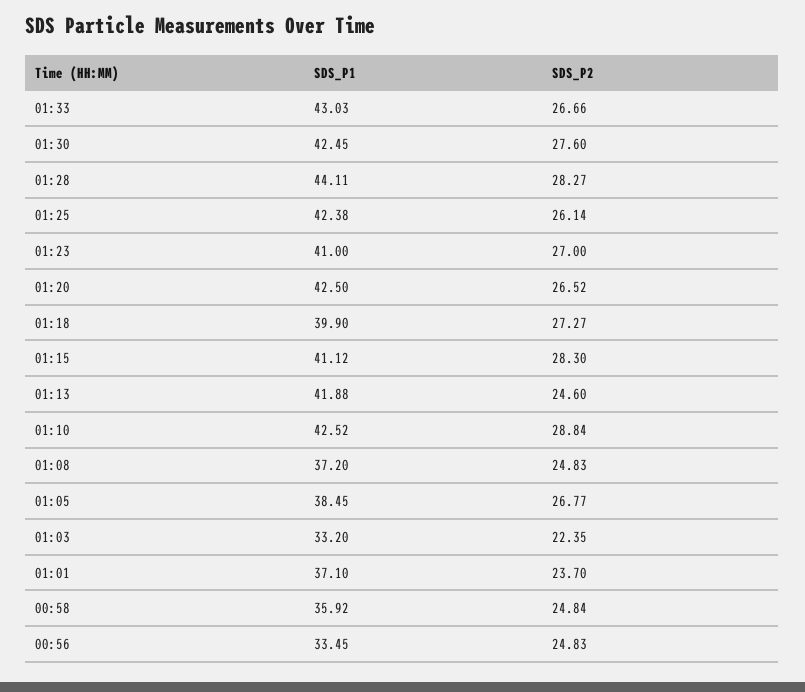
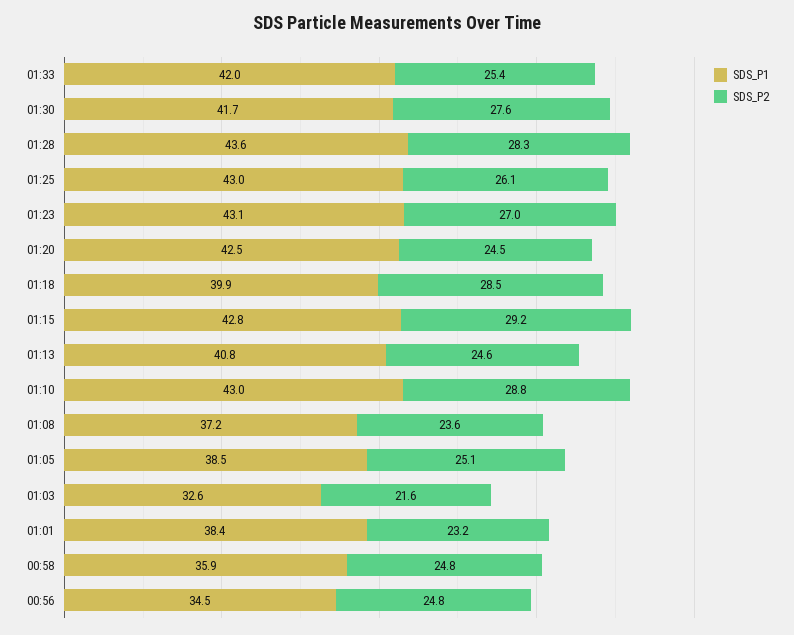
  {
    "SDS_P1": {
-     "01:33": 43.03,
+     "01:33": 42,
-     "01:30": 42.45,
+     "01:30": 41.7,
-     "01:28": 44.11,
+     "01:28": 43.6,
-     "01:25": 42.38,
+     "01:25": 43,
-     "01:23": 41,
+     "01:23": 43.1,
      "01:20": 42.5,
      "01:18": 39.9,
-     "01:15": 41.12,
+     "01:15": 42.8,
-     "01:13": 41.88,
+     "01:13": 40.8,
-     "01:10": 42.52,
+     "01:10": 43,
      "01:08": 37.2,
      "01:05": 38.45,
-     "01:03": 33.2,
+     "01:03": 32.6,
-     "01:01": 37.1,
+     "01:01": 38.4,
      "00:58": 35.92,
-     "00:56": 33.45
+     "00:56": 34.5
    },
    "SDS_P2": {
-     "01:33": 26.66,
+     "01:33": 25.4,
      "01:30": 27.6,
      "01:28": 28.27,
      "01:25": 26.14,
      "01:23": 27,
-     "01:20": 26.52,
+     "01:20": 24.5,
-     "01:18": 27.27,
+     "01:18": 28.5,
-     "01:15": 28.3,
+     "01:15": 29.2,
      "01:13": 24.6,
      "01:10": 28.84,
-     "01:08": 24.83,
+     "01:08": 23.6,
-     "01:05": 26.77,
+     "01:05": 25.1,
-     "01:03": 22.35,
+     "01:03": 21.6,
-     "01:01": 23.7,
+     "01:01": 23.2,
      "00:58": 24.84,
      "00:56": 24.83
    }
  }

